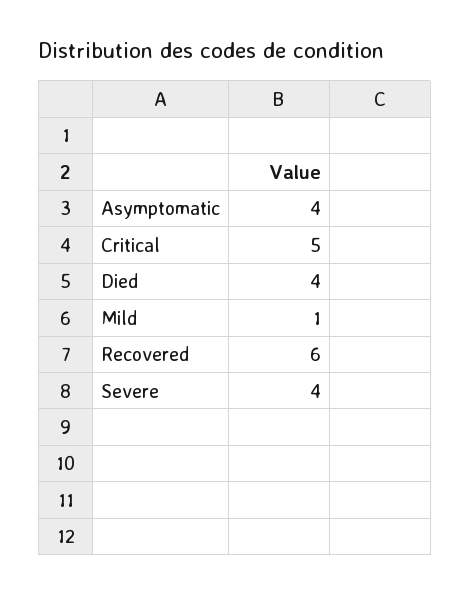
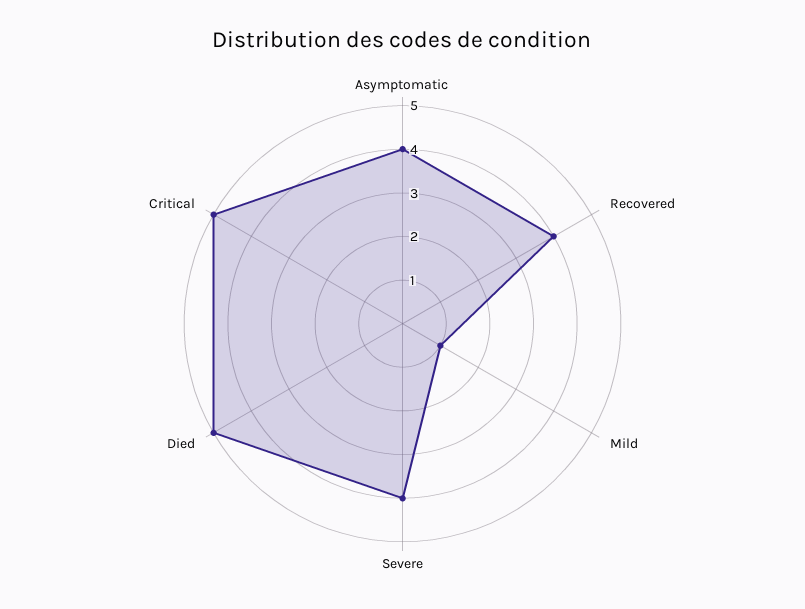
  {
    "Asymptomatic": 4,
    "Critical": 5,
-   "Died": 4,
+   "Died": 5,
    "Mild": 1,
-   "Recovered": 6,
+   "Recovered": 4,
    "Severe": 4
  }

